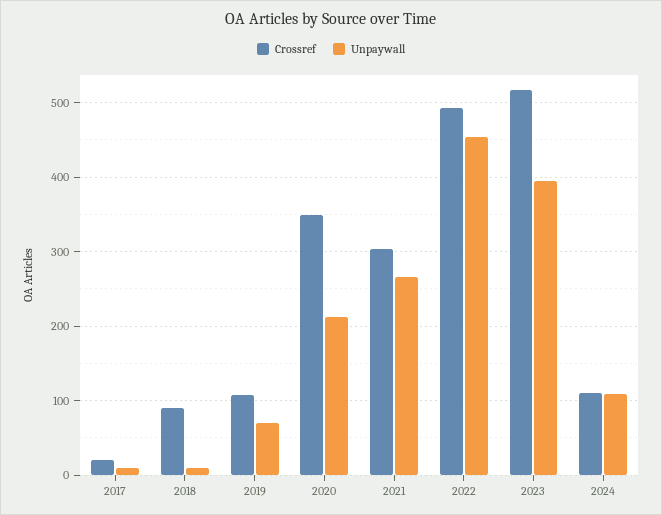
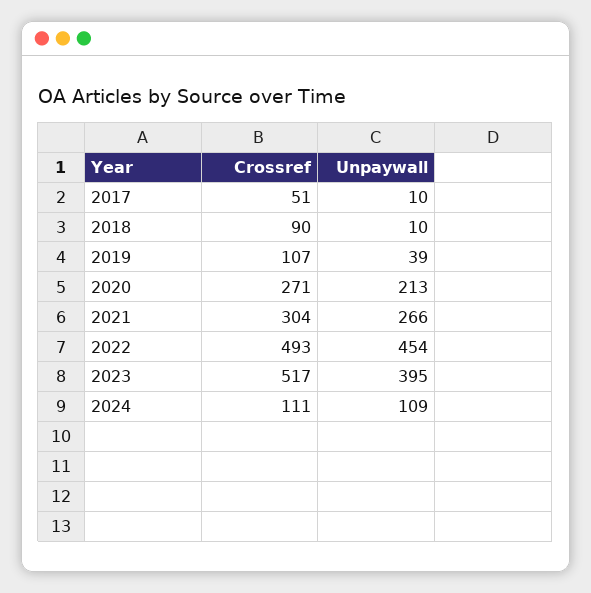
  {
    "Crossref": {
-     "2017": 20,
+     "2017": 51,
      "2018": 90,
      "2019": 107,
-     "2020": 350,
+     "2020": 271,
      "2021": 304,
      "2022": 493,
      "2023": 517,
      "2024": 111
    },
    "Unpaywall": {
      "2017": 10,
      "2018": 10,
-     "2019": 70,
+     "2019": 39,
      "2020": 213,
      "2021": 266,
      "2022": 454,
      "2023": 395,
      "2024": 109
    }
  }

